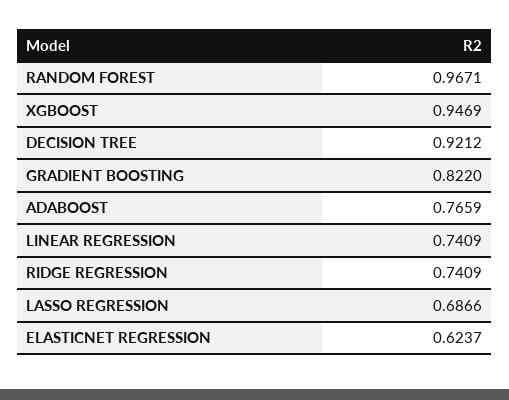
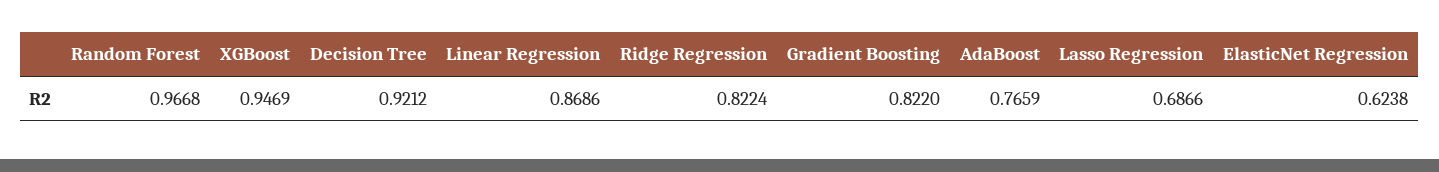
  {
-   "RANDOM FOREST": 0.9671,
+   "RANDOM FOREST": 0.9668,
    "XGBOOST": 0.9469,
    "DECISION TREE": 0.9212,
    "GRADIENT BOOSTING": 0.822,
    "ADABOOST": 0.7659,
-   "LINEAR REGRESSION": 0.7409,
+   "LINEAR REGRESSION": 0.8686,
-   "RIDGE REGRESSION": 0.7409,
+   "RIDGE REGRESSION": 0.8224,
    "LASSO REGRESSION": 0.6866,
-   "ELASTICNET REGRESSION": 0.6237
+   "ELASTICNET REGRESSION": 0.6238
  }

